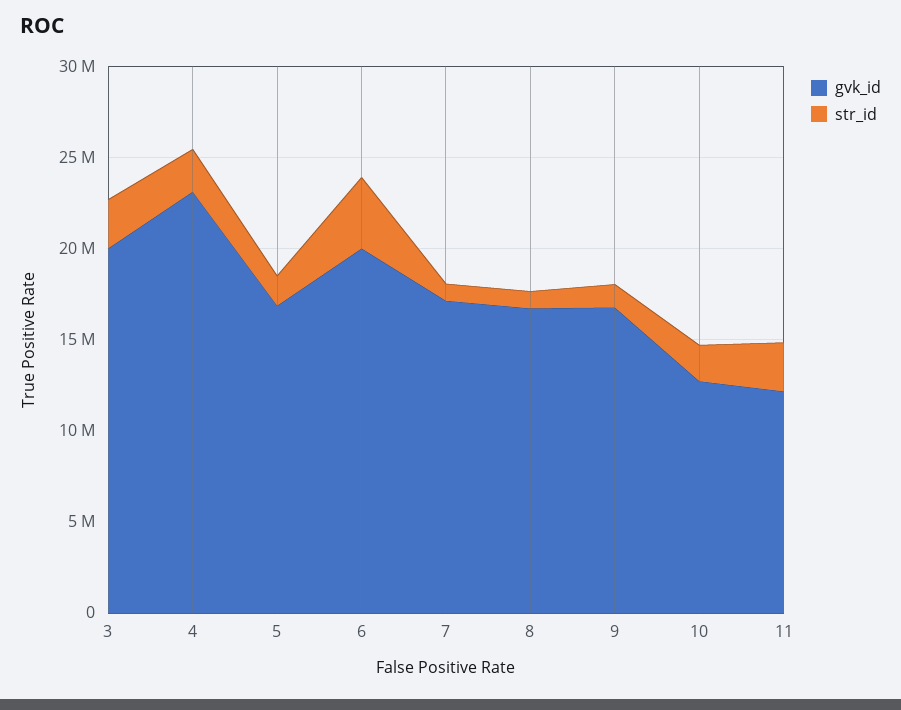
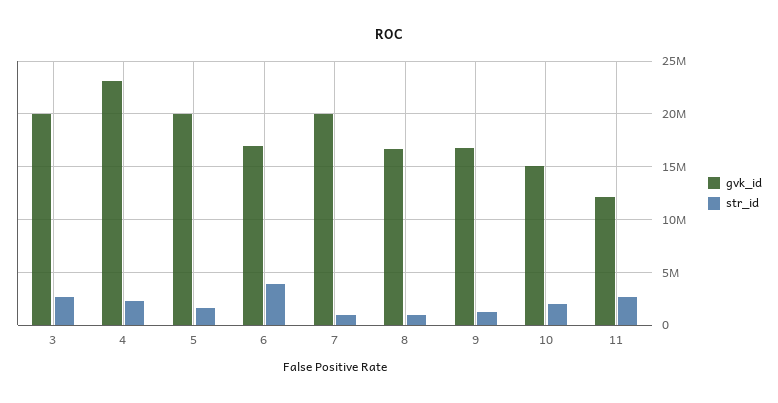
  {
    "gvk_id": {
      "3": 20000000,
      "4": 23000000,
-     "5": 17000000,
+     "5": 20000000,
-     "6": 20000000,
+     "6": 17000000,
-     "7": 17000000,
+     "7": 20000000,
      "8": 17000000,
      "9": 17000000,
-     "10": 13000000,
+     "10": 15000000,
      "11": 12000000
    },
    "str_id": {
      "3": 3000000,
      "4": 2000000,
      "5": 2000000,
      "6": 4000000,
      "7": 1000000,
      "8": 1000000,
      "9": 1000000,
      "10": 2000000,
      "11": 3000000
    }
  }

